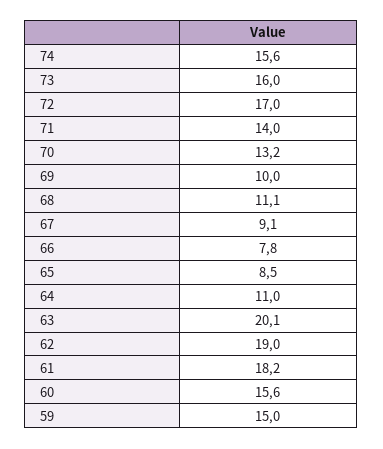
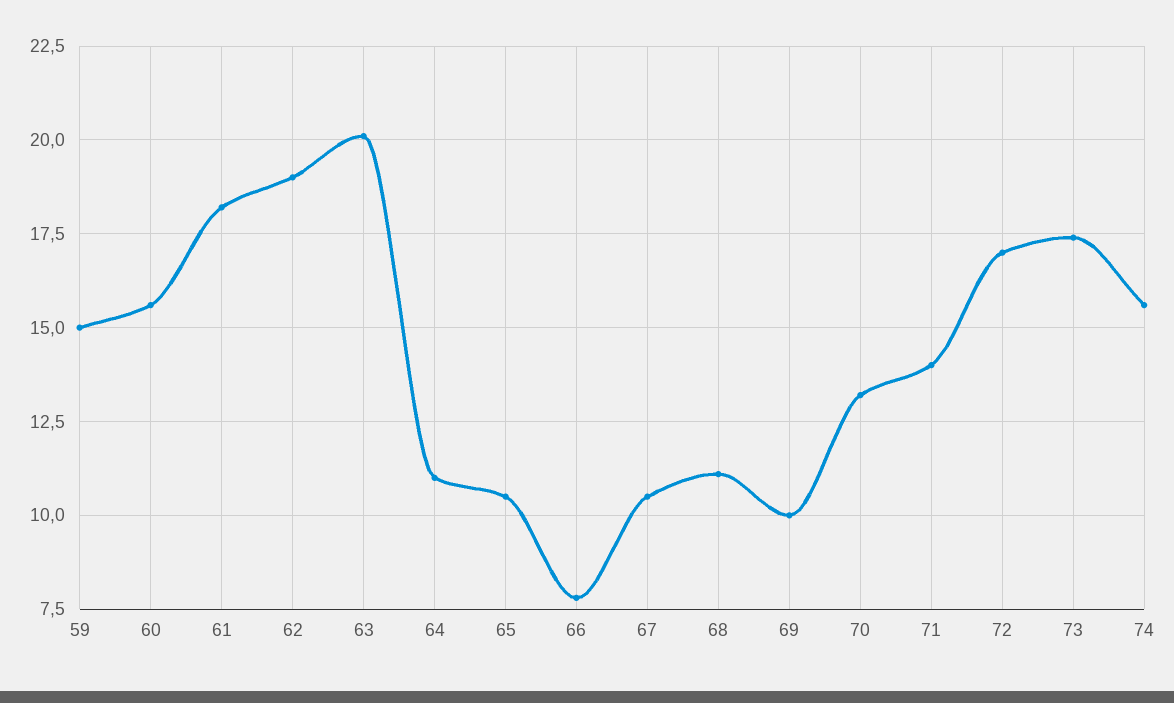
  {
    "74": 15.6,
-   "73": 16,
+   "73": 17.5,
    "72": 17,
    "71": 14,
    "70": 13.2,
    "69": 10,
    "68": 11.1,
-   "67": 9.1,
+   "67": 10.5,
    "66": 7.8,
-   "65": 8.5,
+   "65": 10.5,
    "64": 11,
    "63": 20.1,
    "62": 19,
    "61": 18.2,
    "60": 15.6,
    "59": 15
  }

